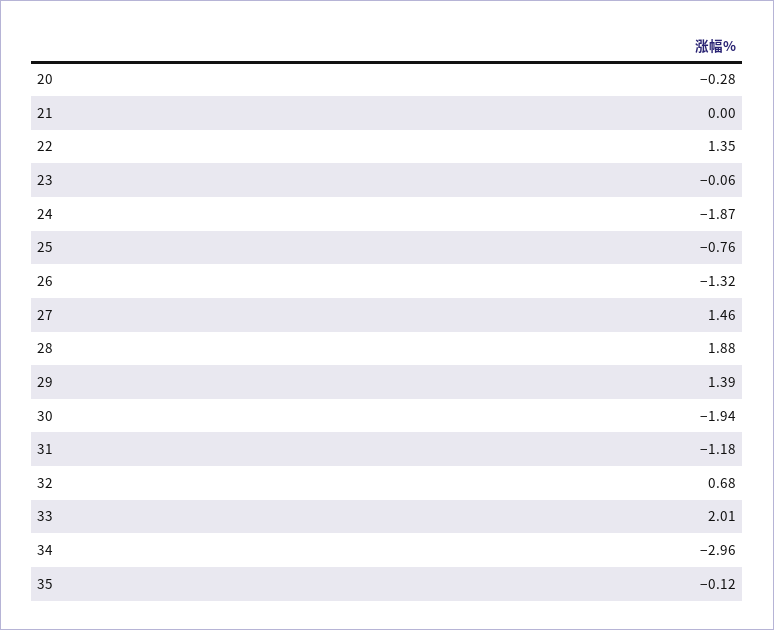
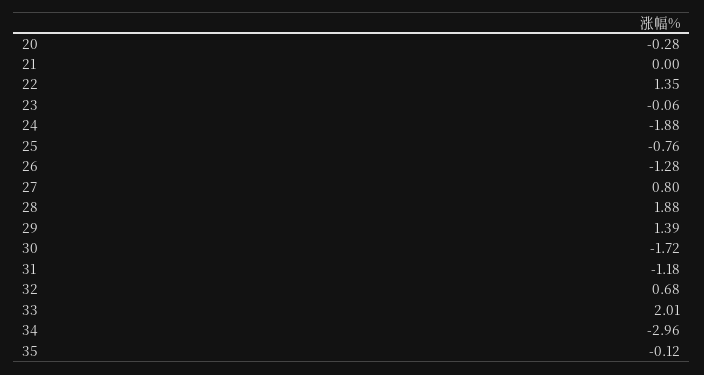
  {
    "20": -0.28,
    "21": 0,
    "22": 1.35,
    "23": -0.06,
-   "24": -1.87,
+   "24": -1.88,
    "25": -0.76,
-   "26": -1.32,
+   "26": -1.28,
-   "27": 1.46,
+   "27": 0.8,
    "28": 1.88,
    "29": 1.39,
-   "30": -1.94,
+   "30": -1.72,
    "31": -1.18,
    "32": 0.68,
    "33": 2.01,
    "34": -2.96,
    "35": -0.12
  }

